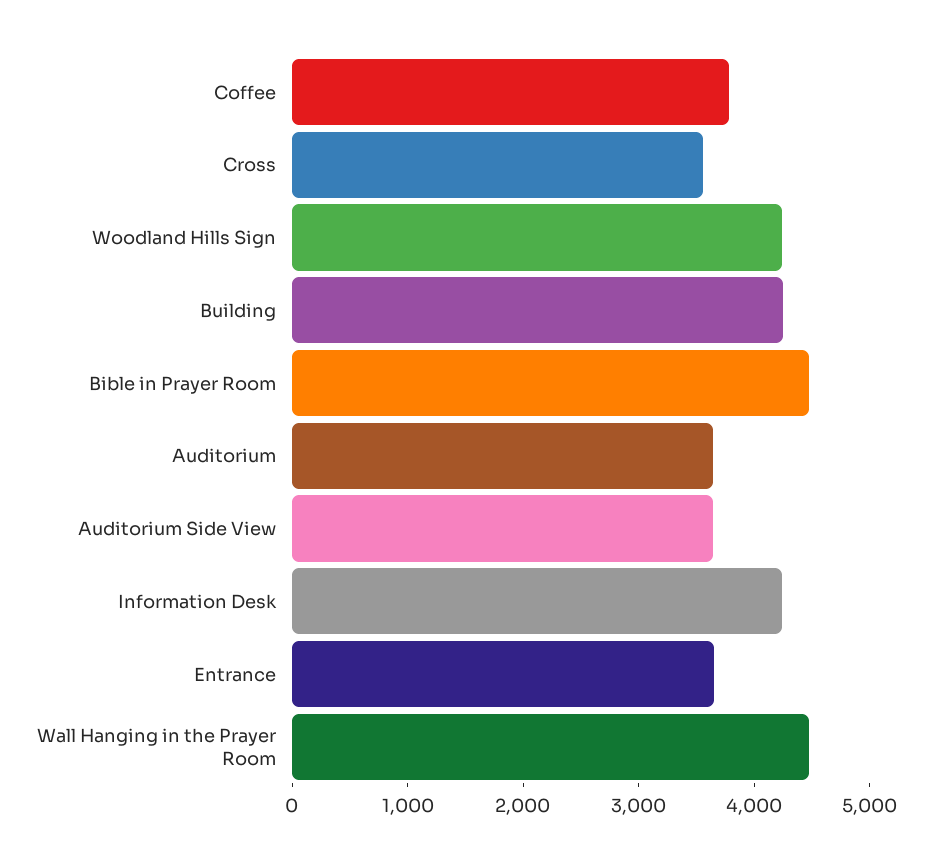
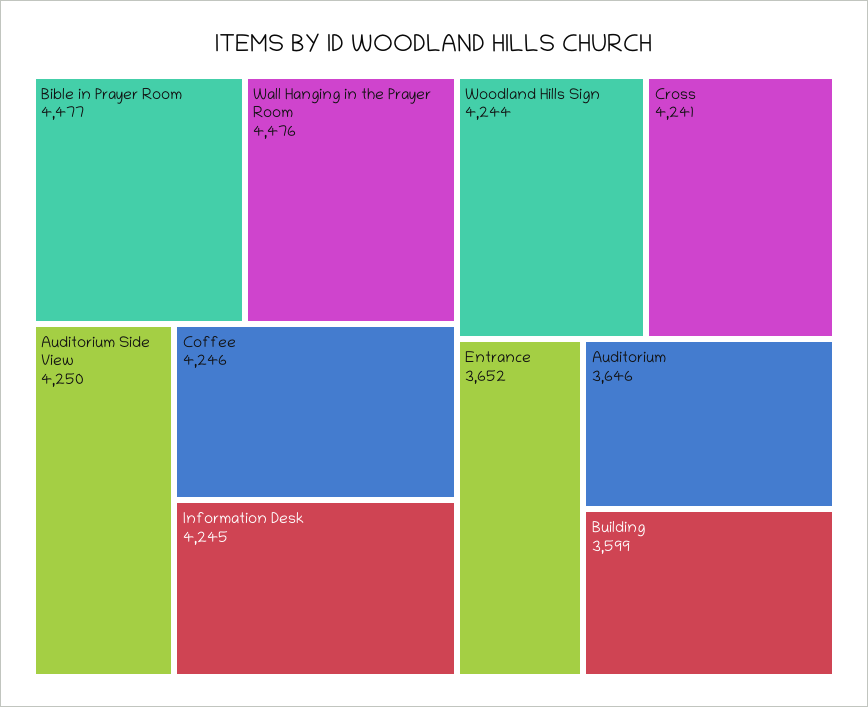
  {
-   "Coffee": 3800,
+   "Coffee": 4246,
-   "Cross": 3600,
+   "Cross": 4241,
    "Woodland Hills Sign": 4244,
-   "Building": 4200,
+   "Building": 3599,
    "Bible in Prayer Room": 4477,
    "Auditorium": 3646,
-   "Auditorium Side View": 3600,
+   "Auditorium Side View": 4250,
    "Information Desk": 4245,
    "Entrance": 3652,
    "Wall Hanging in the Prayer Room": 4476
  }

